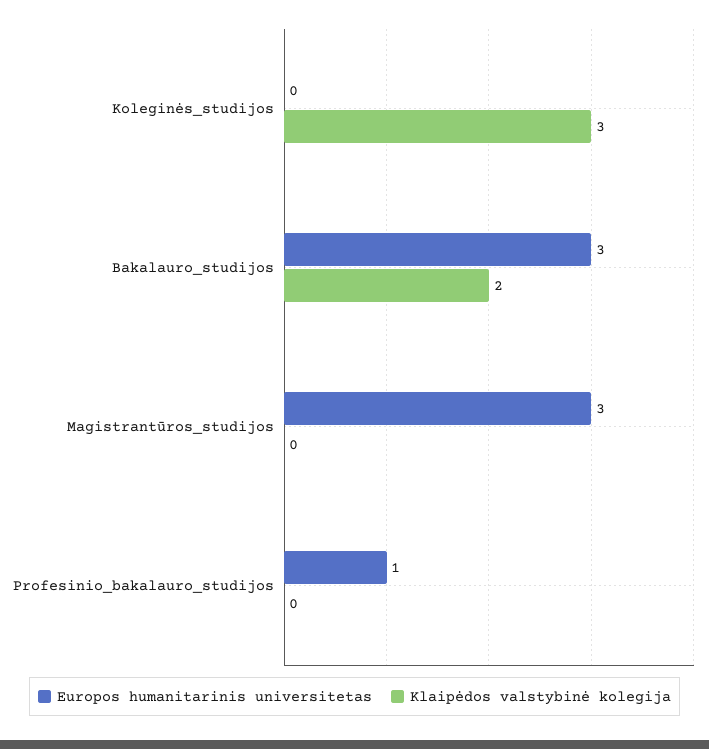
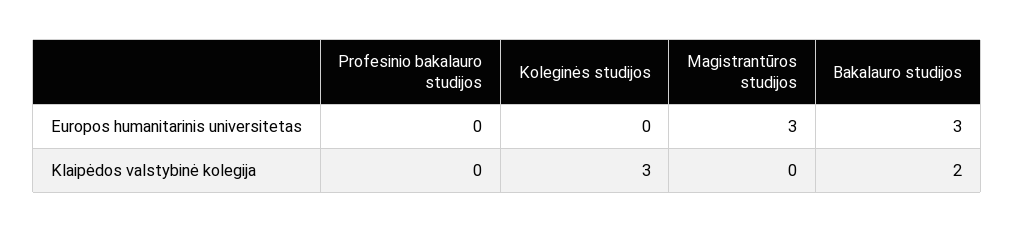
  {
    "Europos humanitarinis universitetas": {
      "Koleginės_studijos": 0,
      "Bakalauro_studijos": 3,
      "Magistrantūros_studijos": 3,
-     "Profesinio_bakalauro_studijos": 1
+     "Profesinio_bakalauro_studijos": 0
    },
    "Klaipėdos valstybinė kolegija": {
      "Koleginės_studijos": 3,
      "Bakalauro_studijos": 2,
      "Magistrantūros_studijos": 0,
      "Profesinio_bakalauro_studijos": 0
    }
  }

